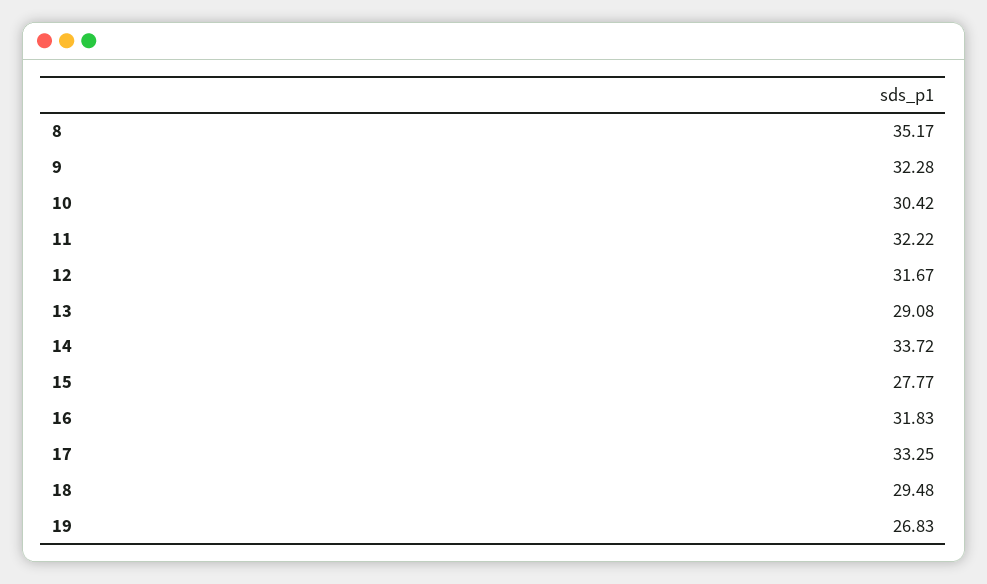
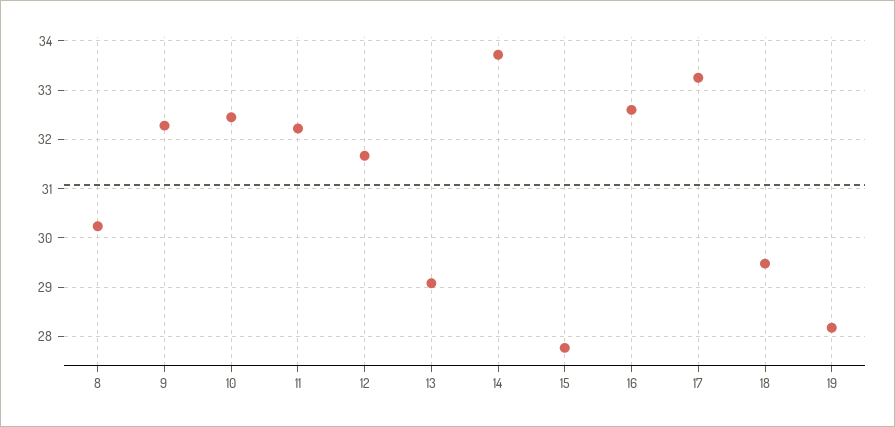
  {
-   "8": 35.17,
+   "8": 30.2,
    "9": 32.28,
-   "10": 30.42,
+   "10": 32.4,
    "11": 32.22,
    "12": 31.67,
    "13": 29.08,
    "14": 33.72,
    "15": 27.77,
-   "16": 31.83,
+   "16": 32.6,
    "17": 33.25,
    "18": 29.48,
-   "19": 26.83
+   "19": 28.2
  }

